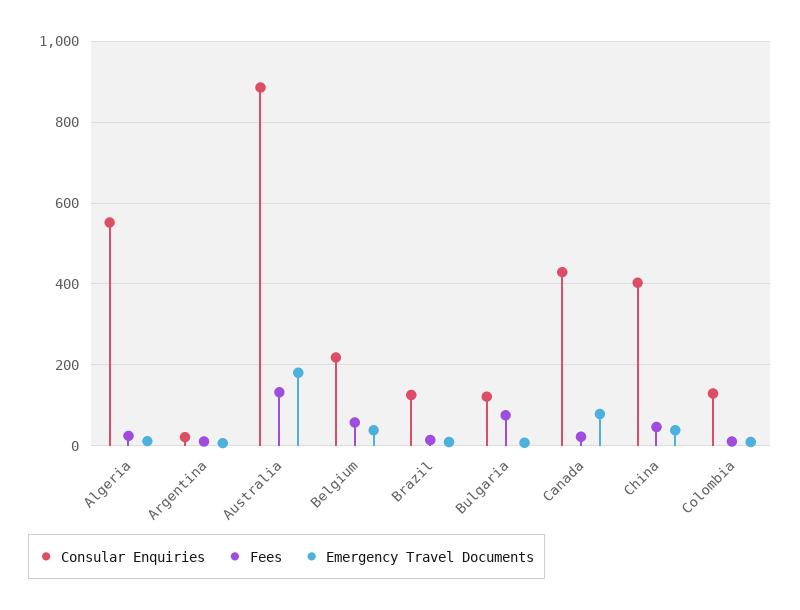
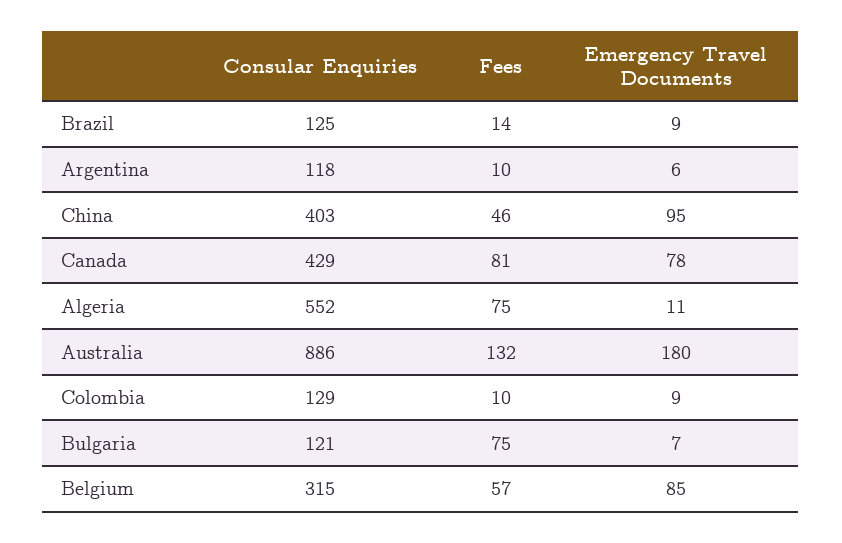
  {
    "Consular Enquiries": {
      "Algeria": 552,
-     "Argentina": 20,
+     "Argentina": 118,
      "Australia": 886,
-     "Belgium": 220,
+     "Belgium": 315,
      "Brazil": 125,
      "Bulgaria": 121,
      "Canada": 429,
      "China": 403,
      "Colombia": 129
    },
    "Fees": {
-     "Algeria": 20,
+     "Algeria": 75,
      "Argentina": 10,
      "Australia": 132,
      "Belgium": 57,
      "Brazil": 14,
      "Bulgaria": 75,
-     "Canada": 20,
+     "Canada": 81,
      "China": 46,
      "Colombia": 10
    },
    "Emergency Travel Documents": {
      "Algeria": 11,
      "Argentina": 6,
      "Australia": 180,
-     "Belgium": 40,
+     "Belgium": 85,
      "Brazil": 9,
      "Bulgaria": 7,
      "Canada": 78,
-     "China": 40,
+     "China": 95,
      "Colombia": 9
    }
  }

